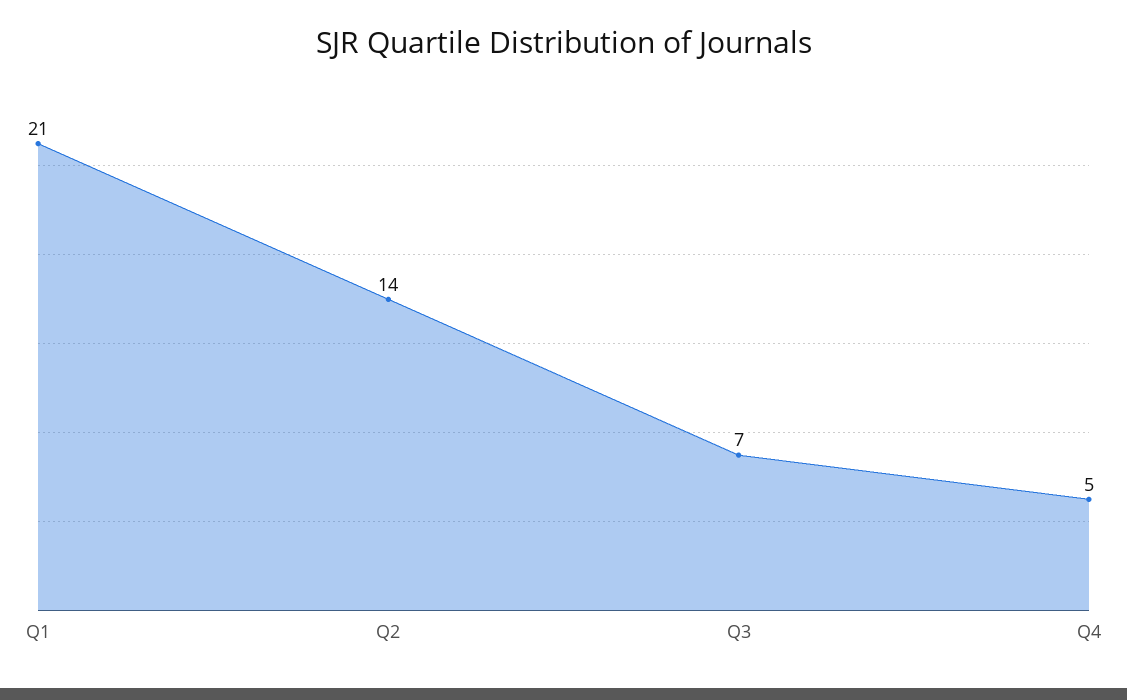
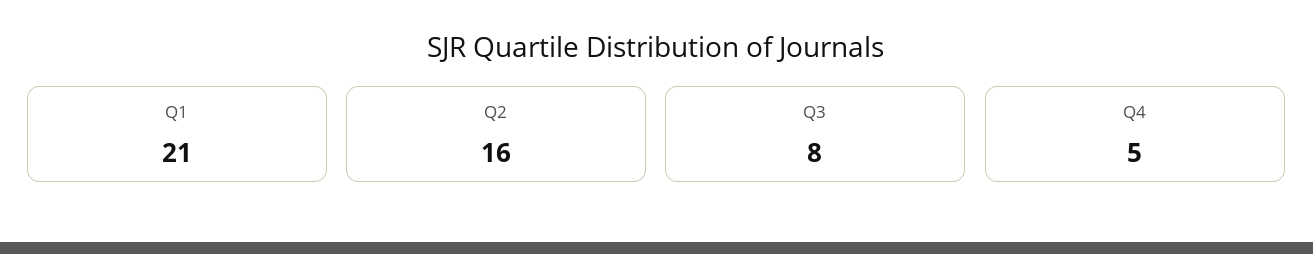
  {
    "Q1": 21,
-   "Q2": 14,
+   "Q2": 16,
-   "Q3": 7,
+   "Q3": 8,
    "Q4": 5
  }

